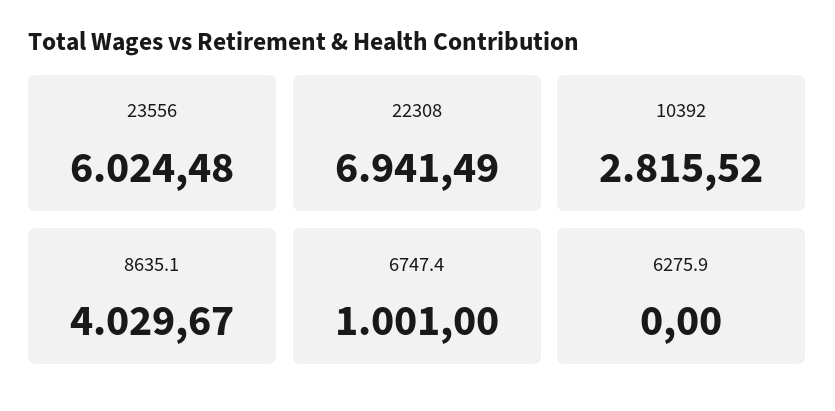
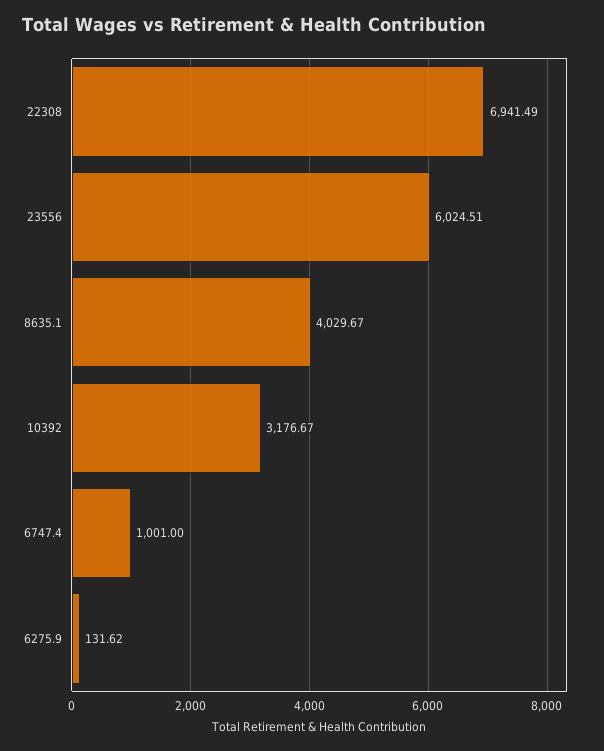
  {
-   "23556": 6024.48,
+   "23556": 6024.51,
    "22308": 6941.49,
-   "10392": 2815.52,
+   "10392": 3176.67,
    "8635.1": 4029.67,
    "6747.4": 1001,
-   "6275.9": 0
+   "6275.9": 131.62
  }

